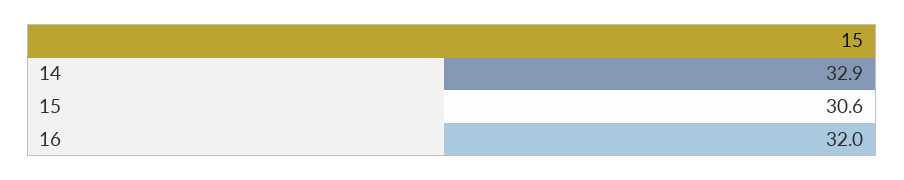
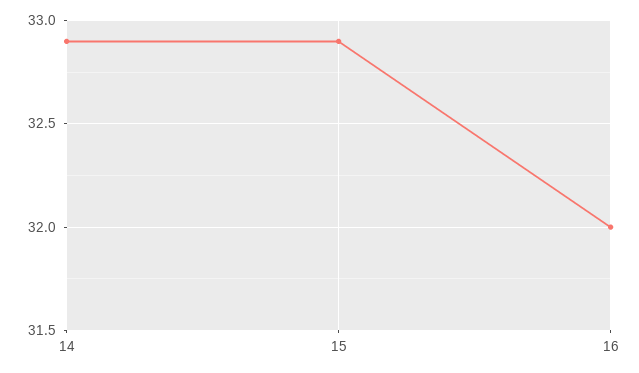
  {
    "14": 32.9,
-   "15": 30.6,
+   "15": 32.9,
    "16": 32
  }

